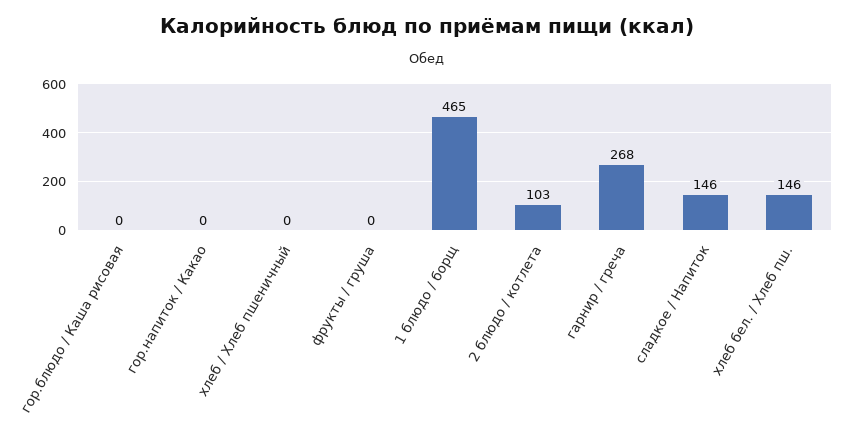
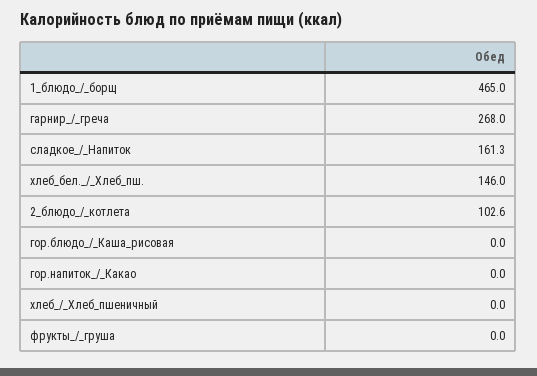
  {
    "гор.блюдо / Каша рисовая": 0,
    "гор.напиток / Какао": 0,
    "хлеб / Хлеб пшеничный": 0,
    "фрукты / груша": 0,
    "1 блюдо / борщ": 465,
    "2 блюдо / котлета": 102.6,
    "гарнир / греча": 268,
-   "сладкое / Напиток": 146,
+   "сладкое / Напиток": 161.3,
    "хлеб бел. / Хлеб пш.": 146
  }

